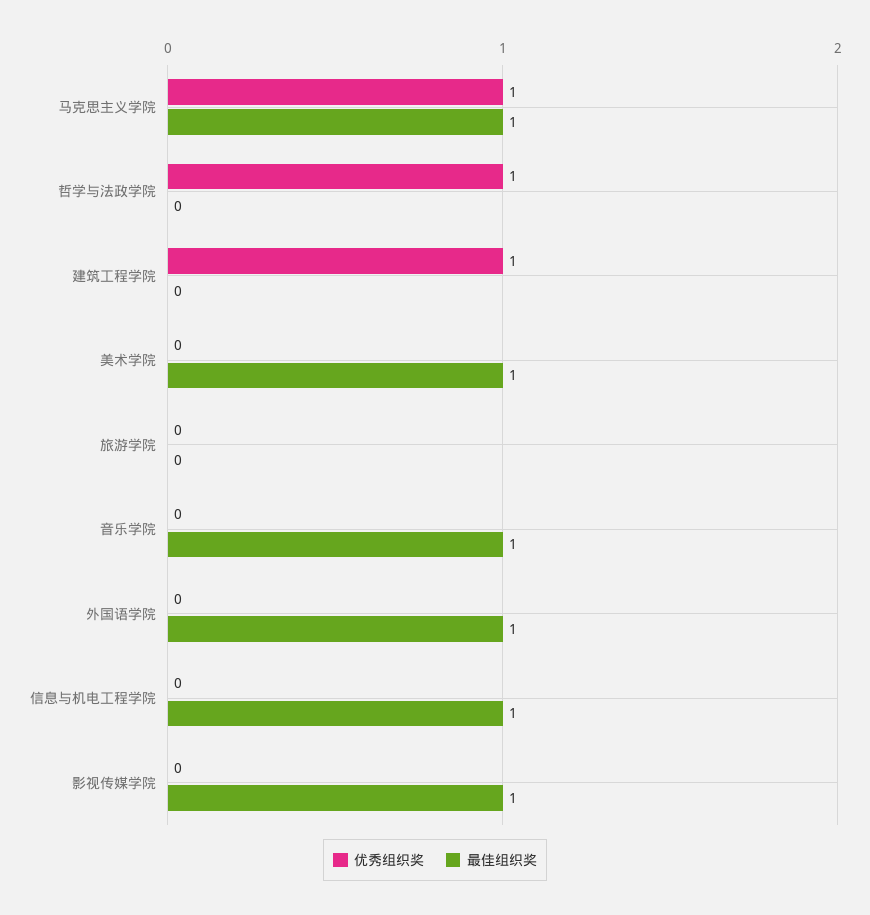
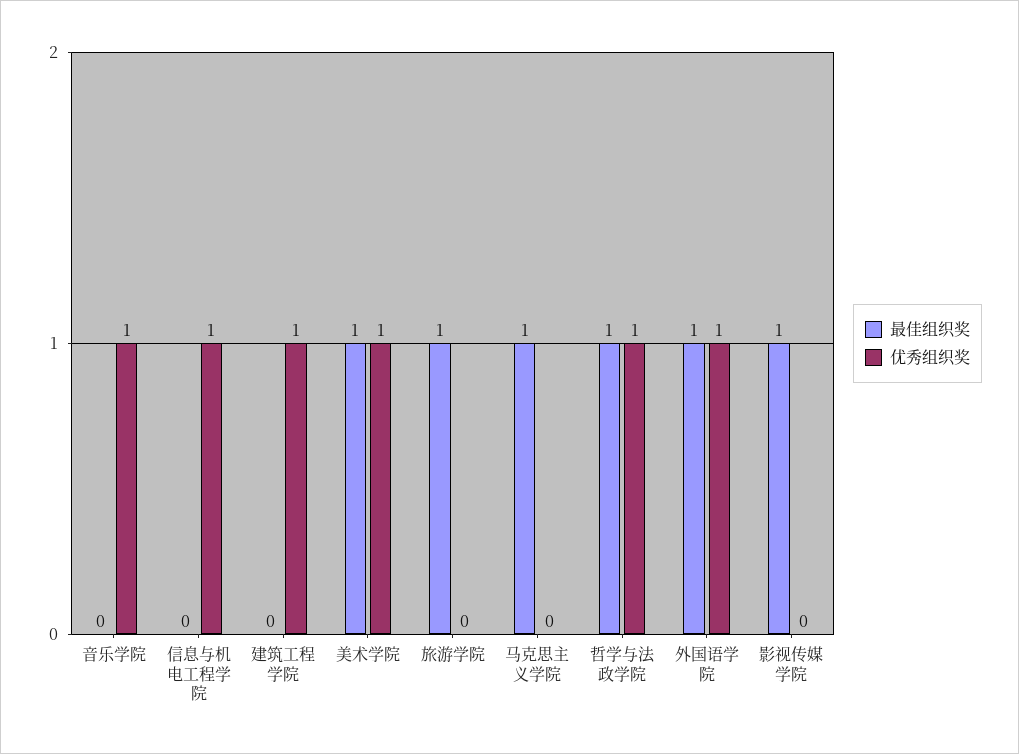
  {
    "优秀组织奖": {
-     "马克思主义学院": 1,
+     "马克思主义学院": 0,
      "哲学与法政学院": 1,
      "建筑工程学院": 1,
-     "美术学院": 0,
+     "美术学院": 1,
      "旅游学院": 0,
-     "音乐学院": 0,
+     "音乐学院": 1,
-     "外国语学院": 0,
+     "外国语学院": 1,
-     "信息与机电工程学院": 0,
+     "信息与机电工程学院": 1,
      "影视传媒学院": 0
    },
    "最佳组织奖": {
      "马克思主义学院": 1,
-     "哲学与法政学院": 0,
+     "哲学与法政学院": 1,
      "建筑工程学院": 0,
      "美术学院": 1,
-     "旅游学院": 0,
+     "旅游学院": 1,
-     "音乐学院": 1,
+     "音乐学院": 0,
      "外国语学院": 1,
-     "信息与机电工程学院": 1,
+     "信息与机电工程学院": 0,
      "影视传媒学院": 1
    }
  }

